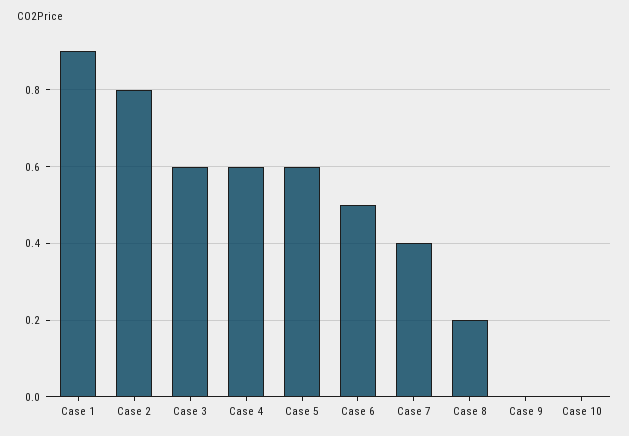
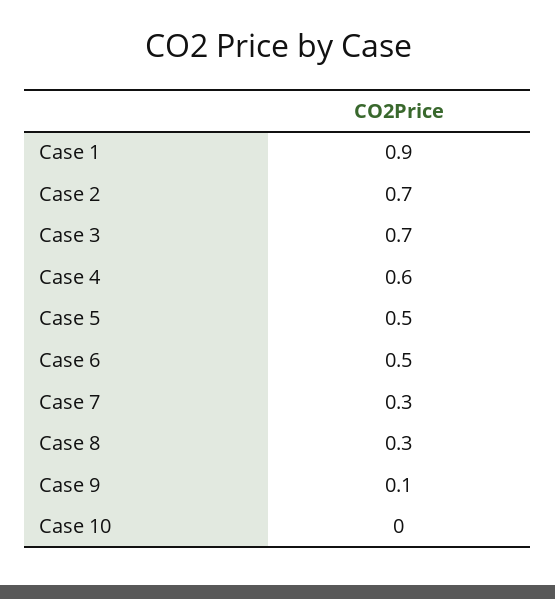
  {
    "Case 1": 0.9,
-   "Case 2": 0.8,
+   "Case 2": 0.7,
-   "Case 3": 0.6,
+   "Case 3": 0.7,
    "Case 4": 0.6,
-   "Case 5": 0.6,
+   "Case 5": 0.5,
    "Case 6": 0.5,
-   "Case 7": 0.4,
+   "Case 7": 0.3,
-   "Case 8": 0.2,
+   "Case 8": 0.3,
-   "Case 9": 0,
+   "Case 9": 0.1,
    "Case 10": 0
  }

